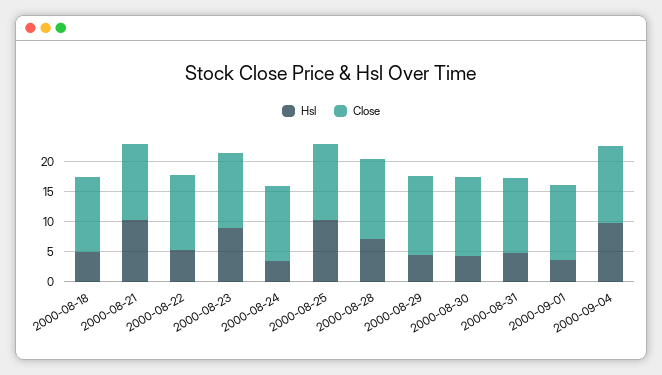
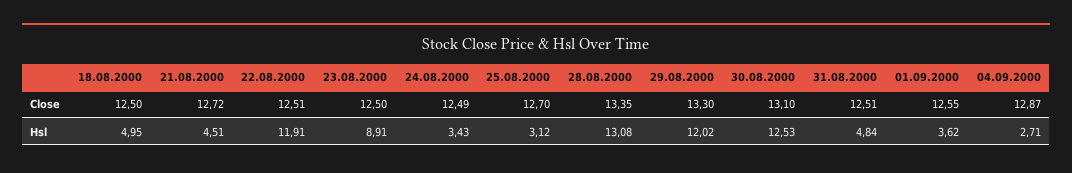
  {
    "Hsl": {
      "2000-08-18": 4.95,
-     "2000-08-21": 10,
+     "2000-08-21": 4.51,
-     "2000-08-22": 5,
+     "2000-08-22": 11.91,
      "2000-08-23": 8.91,
      "2000-08-24": 3.43,
-     "2000-08-25": 10,
+     "2000-08-25": 3.12,
-     "2000-08-28": 7.5,
+     "2000-08-28": 13.08,
-     "2000-08-29": 5,
+     "2000-08-29": 12.02,
-     "2000-08-30": 5,
+     "2000-08-30": 12.53,
      "2000-08-31": 4.84,
      "2000-09-01": 3.62,
-     "2000-09-04": 10
+     "2000-09-04": 2.71
    },
    "Close": {
      "2000-08-18": 12.5,
      "2000-08-21": 12.72,
      "2000-08-22": 12.51,
      "2000-08-23": 12.5,
      "2000-08-24": 12.49,
      "2000-08-25": 12.7,
      "2000-08-28": 13.35,
      "2000-08-29": 13.3,
      "2000-08-30": 13.1,
      "2000-08-31": 12.51,
      "2000-09-01": 12.55,
      "2000-09-04": 12.87
    }
  }

